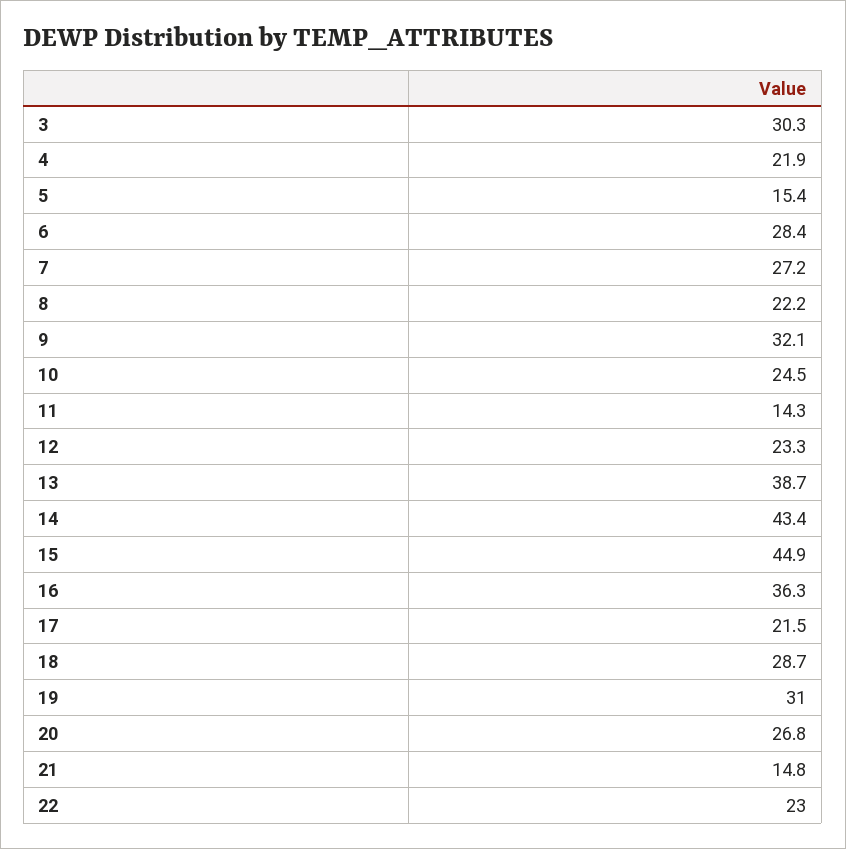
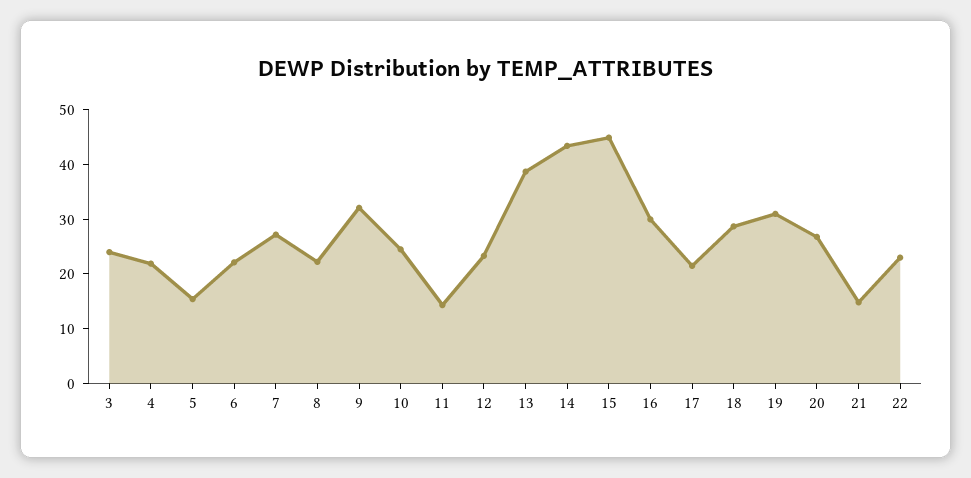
  {
-   "3": 30.3,
+   "3": 24,
    "4": 21.9,
    "5": 15.4,
-   "6": 28.4,
+   "6": 22,
    "7": 27.2,
    "8": 22.2,
    "9": 32.1,
    "10": 24.5,
    "11": 14.3,
    "12": 23.3,
    "13": 38.7,
    "14": 43.4,
    "15": 44.9,
-   "16": 36.3,
+   "16": 30,
    "17": 21.5,
    "18": 28.7,
    "19": 31,
    "20": 26.8,
    "21": 14.8,
    "22": 23
  }

